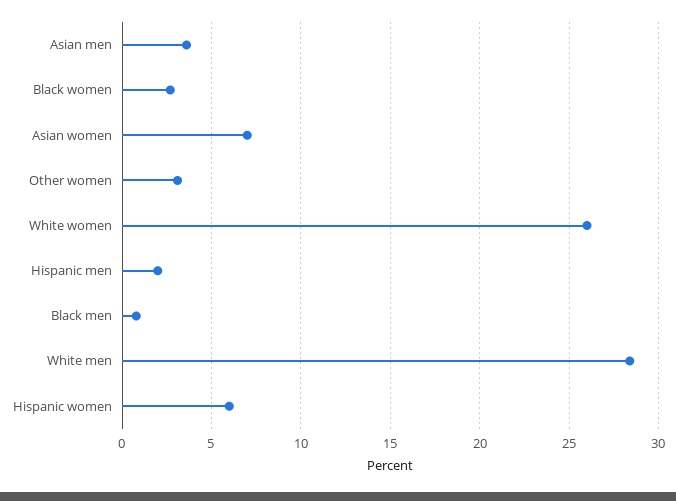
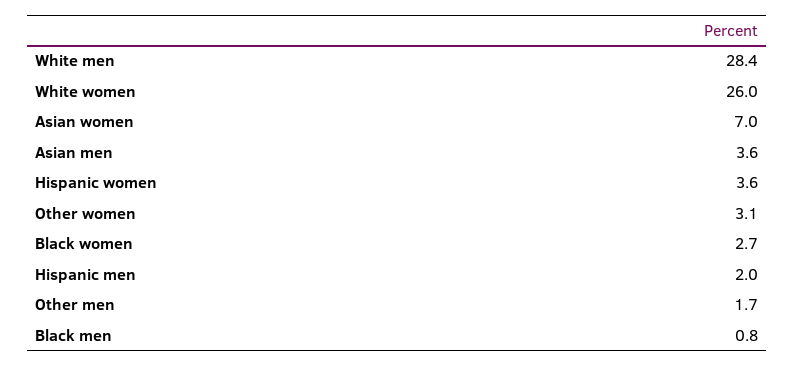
  {
    "Asian men": 3.6,
    "Black women": 2.7,
    "Asian women": 7,
    "Other women": 3.1,
    "White women": 26,
    "Hispanic men": 2,
    "Black men": 0.8,
    "White men": 28.4,
-   "Hispanic women": 6
+   "Hispanic women": 3.6,
+   "Other men": 1.7
  }

